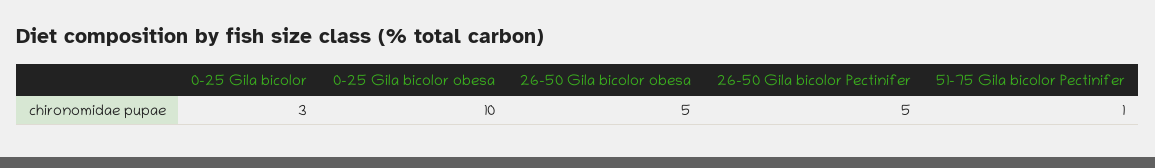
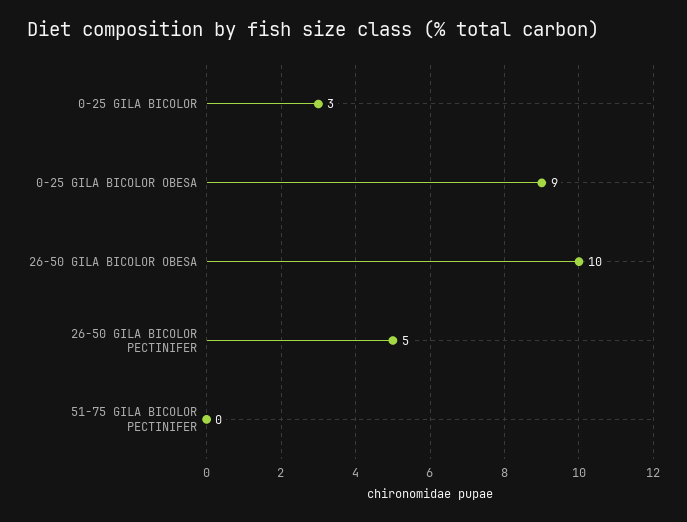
  {
    "0-25 Gila bicolor": 3,
-   "0-25 Gila bicolor obesa": 10,
+   "0-25 Gila bicolor obesa": 9,
-   "26-50 Gila bicolor obesa": 5,
+   "26-50 Gila bicolor obesa": 10,
    "26-50 Gila bicolor Pectinifer": 5,
-   "51-75 Gila bicolor Pectinifer": 1
+   "51-75 Gila bicolor Pectinifer": 0
  }

